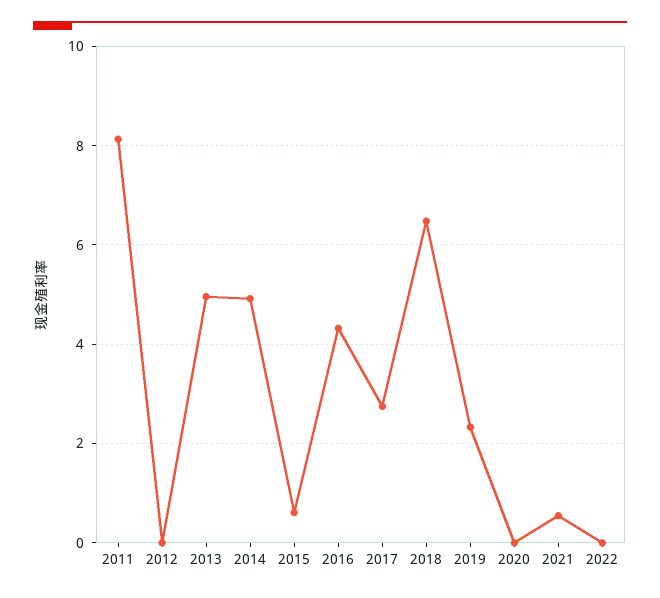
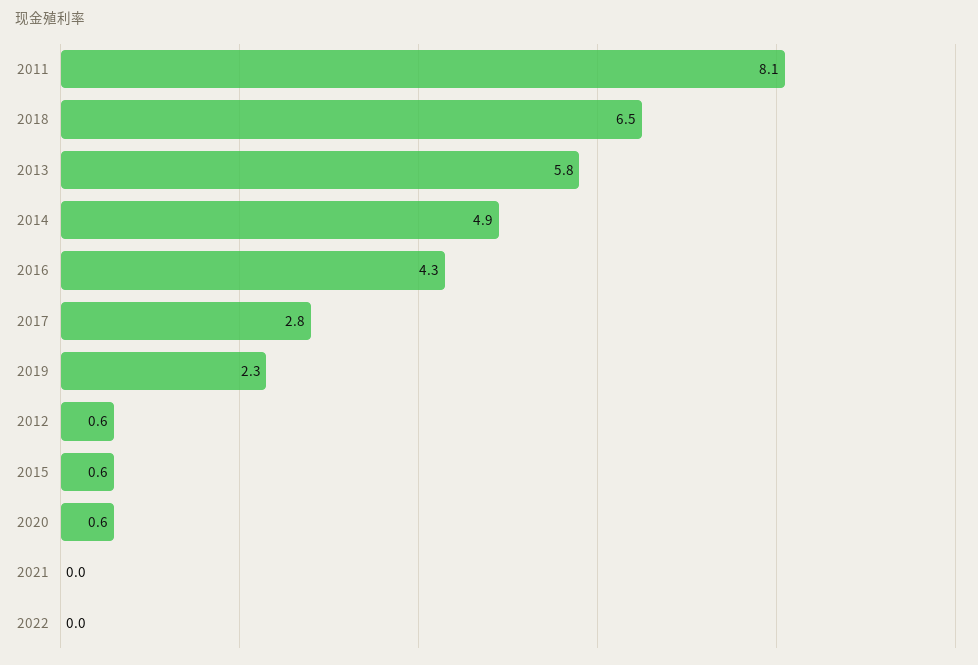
  {
    "2011": 8.1,
-   "2012": 0,
+   "2012": 0.6,
-   "2013": 5,
+   "2013": 5.8,
    "2014": 4.9,
    "2015": 0.6,
    "2016": 4.3,
    "2017": 2.8,
    "2018": 6.5,
    "2019": 2.3,
-   "2020": 0,
+   "2020": 0.6,
-   "2021": 0.6,
+   "2021": 0,
    "2022": 0
  }

